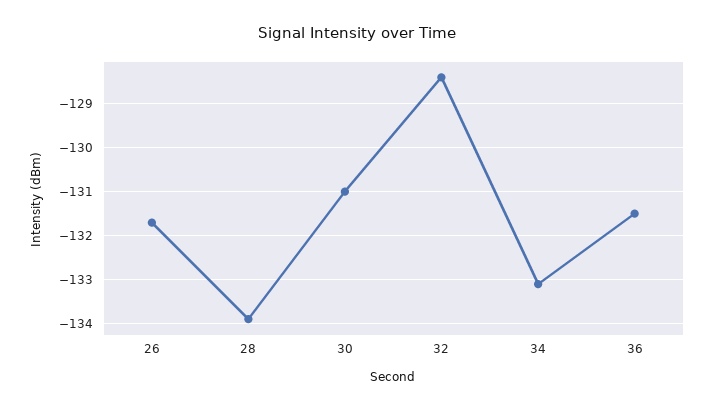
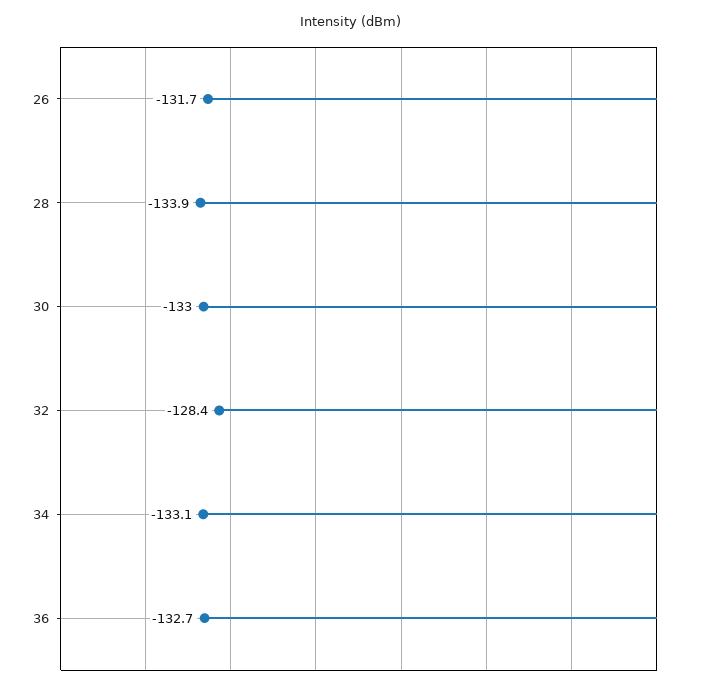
  {
    "26": -131.7,
    "28": -133.9,
-   "30": -131,
+   "30": -133,
    "32": -128.4,
    "34": -133.1,
-   "36": -131.5
+   "36": -132.7
  }

